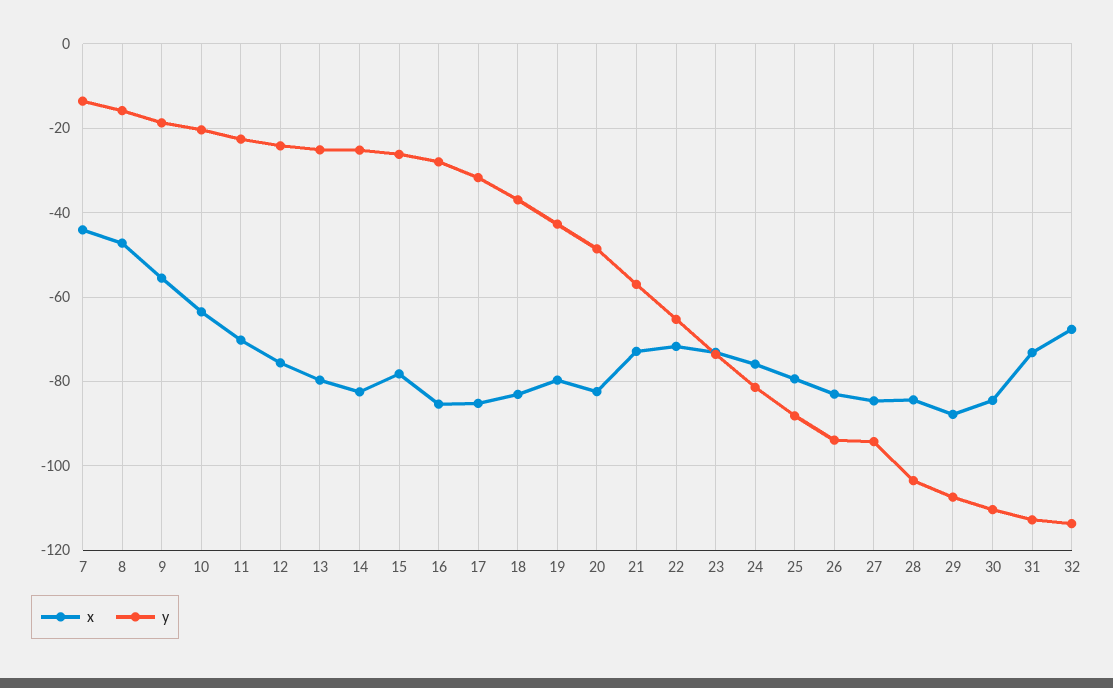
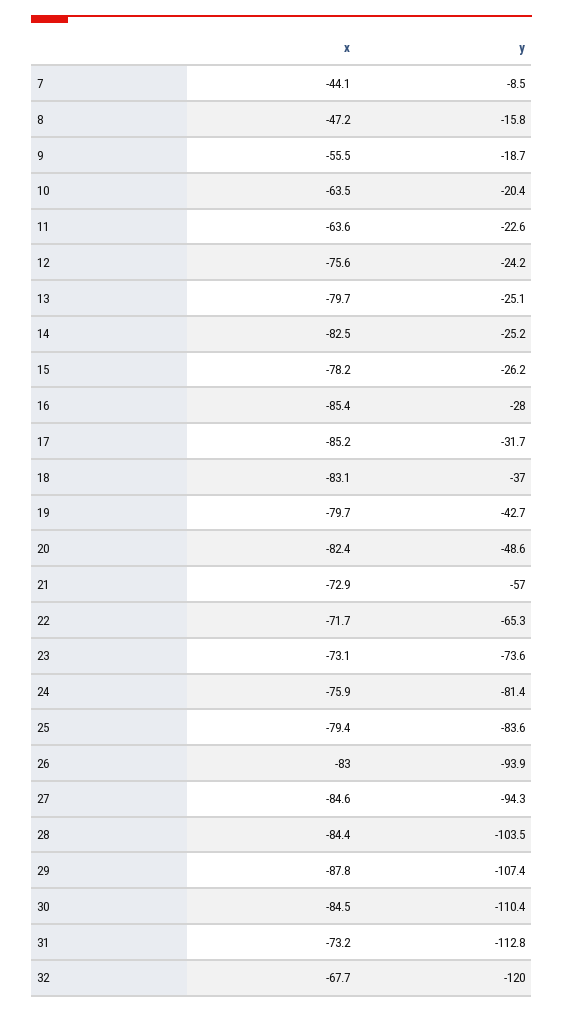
  {
    "x": {
      "7": -44.1,
      "8": -47.2,
      "9": -55.5,
      "10": -63.5,
-     "11": -70,
+     "11": -63.6,
      "12": -75.6,
      "13": -79.7,
      "14": -82.5,
      "15": -78.2,
      "16": -85.4,
      "17": -85.2,
      "18": -83.1,
      "19": -79.7,
      "20": -82.4,
      "21": -72.9,
      "22": -71.7,
      "23": -73.1,
      "24": -75.9,
      "25": -79.4,
      "26": -83,
      "27": -84.6,
      "28": -84.4,
      "29": -87.8,
      "30": -84.5,
      "31": -73.2,
      "32": -67.7
    },
    "y": {
-     "7": -14,
+     "7": -8.5,
      "8": -15.8,
      "9": -18.7,
      "10": -20.4,
      "11": -22.6,
      "12": -24.2,
      "13": -25.1,
      "14": -25.2,
      "15": -26.2,
      "16": -28,
      "17": -31.7,
      "18": -37,
      "19": -42.7,
      "20": -48.6,
      "21": -57,
      "22": -65.3,
      "23": -73.6,
      "24": -81.4,
-     "25": -88,
+     "25": -83.6,
      "26": -93.9,
      "27": -94.3,
      "28": -103.5,
      "29": -107.4,
      "30": -110.4,
      "31": -112.8,
-     "32": -114
+     "32": -120
    }
  }

